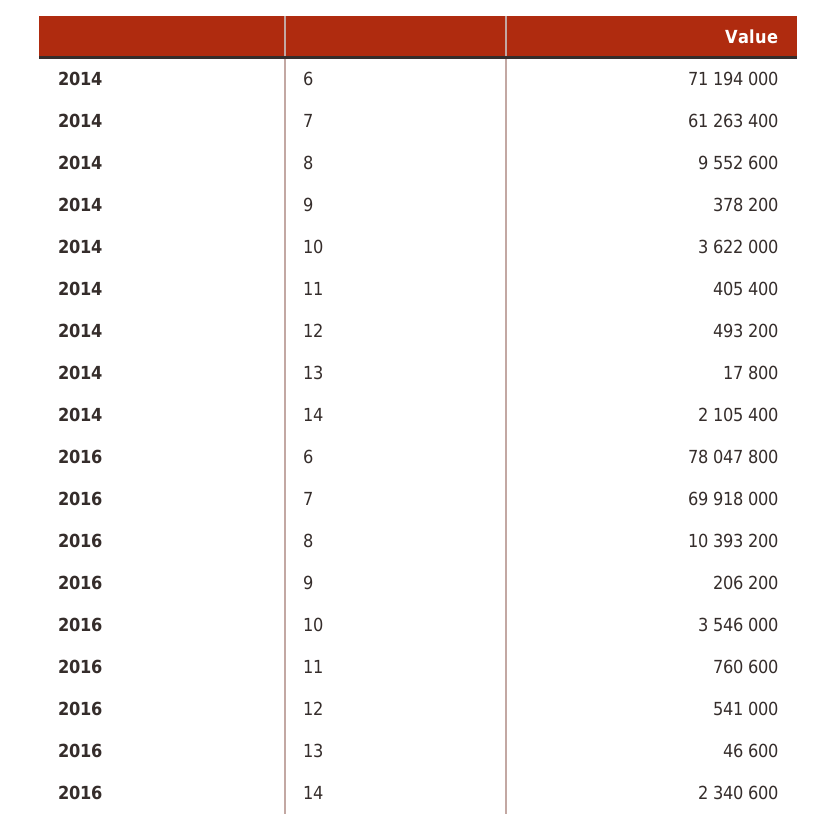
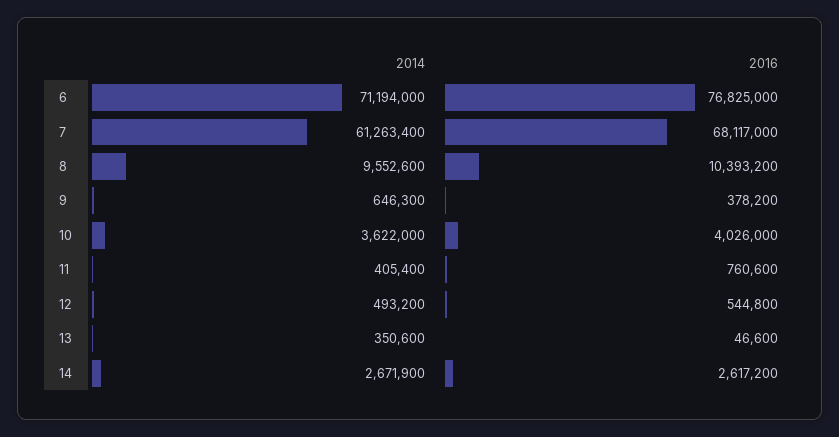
  {
    "2014": {
      "6": 71194000,
      "7": 61263400,
      "8": 9552600,
-     "9": 378200,
+     "9": 646300,
      "10": 3622000,
      "11": 405400,
      "12": 493200,
-     "13": 17800,
+     "13": 350600,
-     "14": 2105400
+     "14": 2671900
    },
    "2016": {
-     "6": 78047800,
+     "6": 76825000,
-     "7": 69918000,
+     "7": 68117000,
      "8": 10393200,
-     "9": 206200,
+     "9": 378200,
-     "10": 3546000,
+     "10": 4026000,
      "11": 760600,
-     "12": 541000,
+     "12": 544800,
      "13": 46600,
-     "14": 2340600
+     "14": 2617200
    }
  }

